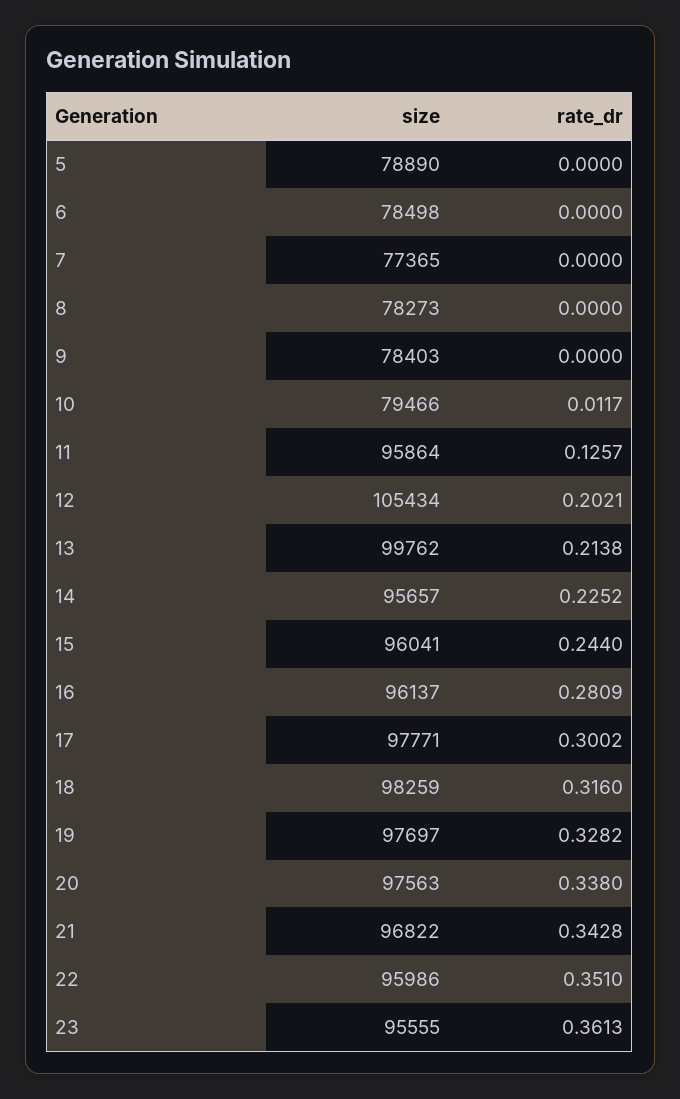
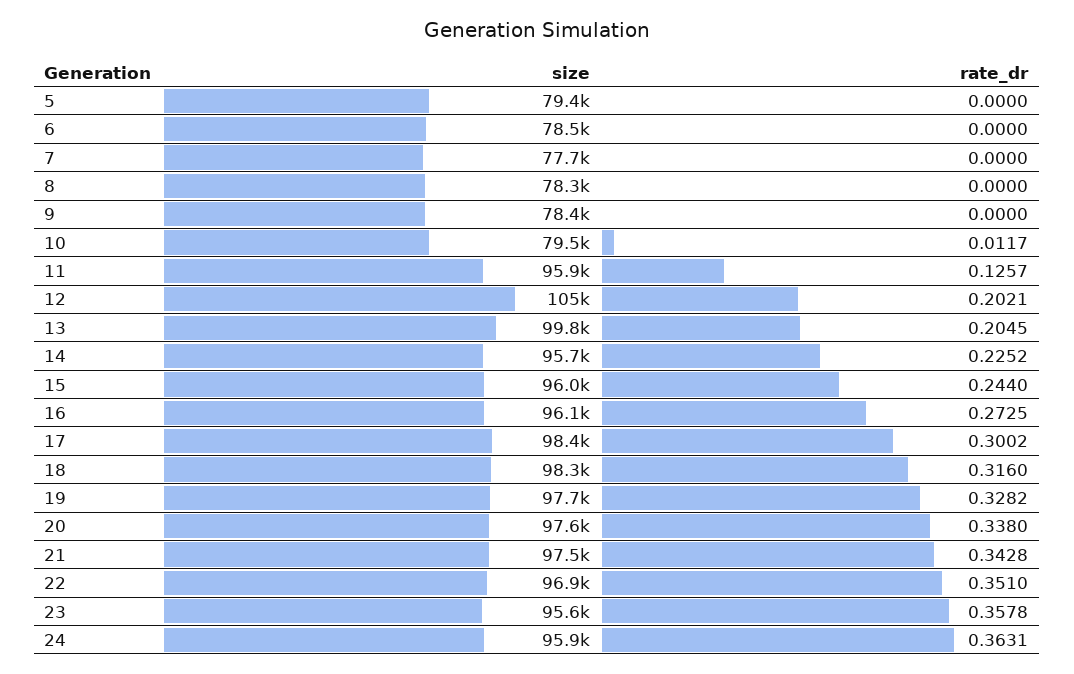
  {
    "size": {
-     "5": 78890,
+     "5": 79400,
      "6": 78498,
-     "7": 77365,
+     "7": 77700,
      "8": 78273,
      "9": 78403,
      "10": 79466,
      "11": 95864,
      "12": 105434,
      "13": 99762,
      "14": 95657,
      "15": 96041,
      "16": 96137,
-     "17": 97771,
+     "17": 98400,
      "18": 98259,
      "19": 97697,
      "20": 97563,
-     "21": 96822,
+     "21": 97500,
-     "22": 95986,
+     "22": 96900,
-     "23": 95555
+     "23": 95555,
+     "24": 95900
    },
    "rate_dr": {
      "5": 0,
      "6": 0,
      "7": 0,
      "8": 0,
      "9": 0,
      "10": 0.0117,
      "11": 0.1257,
      "12": 0.2021,
-     "13": 0.2138,
+     "13": 0.2045,
      "14": 0.2252,
      "15": 0.244,
-     "16": 0.2809,
+     "16": 0.2725,
      "17": 0.3002,
      "18": 0.316,
      "19": 0.3282,
      "20": 0.338,
      "21": 0.3428,
      "22": 0.351,
-     "23": 0.3613
+     "23": 0.3578,
+     "24": 0.3631
    }
  }

